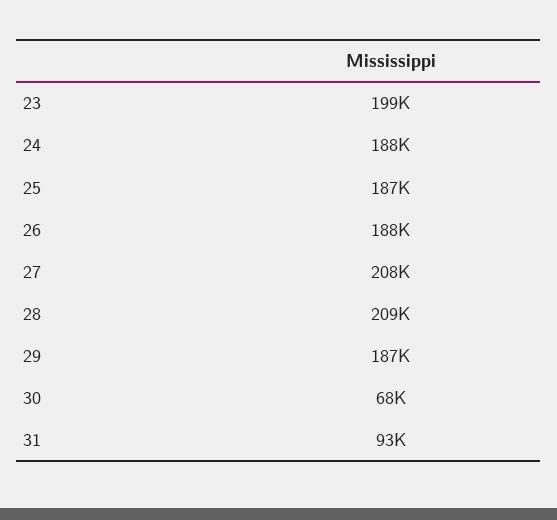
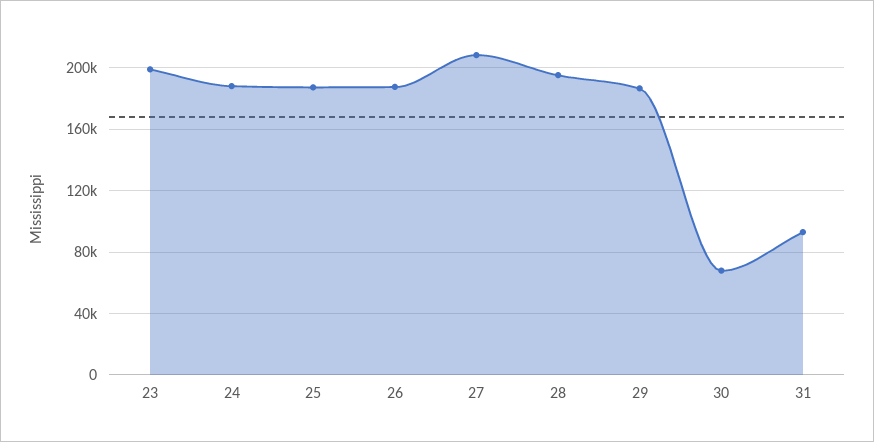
  {
    "23": 199000,
    "24": 188000,
    "25": 187000,
    "26": 188000,
    "27": 208000,
-   "28": 209000,
+   "28": 195000,
    "29": 187000,
    "30": 68000,
    "31": 93000
  }

